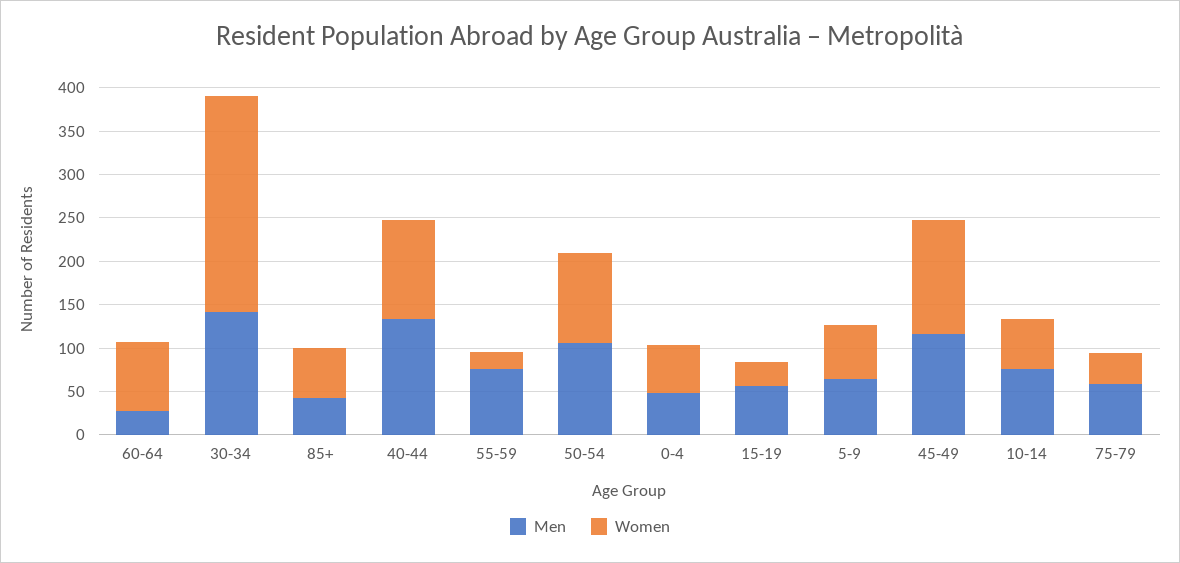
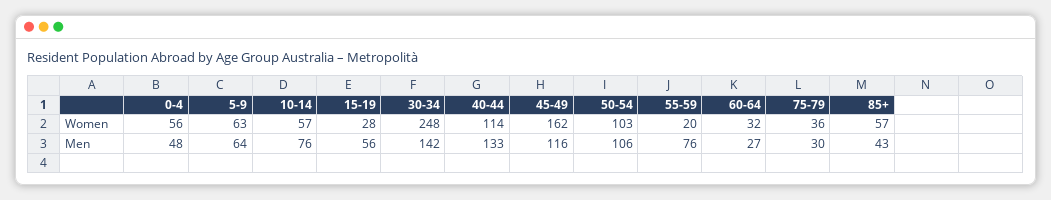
  {
    "Men": {
      "60-64": 27,
      "30-34": 142,
      "85+": 43,
      "40-44": 133,
      "55-59": 76,
      "50-54": 106,
      "0-4": 48,
      "15-19": 56,
      "5-9": 64,
      "45-49": 116,
      "10-14": 76,
-     "75-79": 60
+     "75-79": 30
    },
    "Women": {
-     "60-64": 80,
+     "60-64": 32,
      "30-34": 248,
      "85+": 57,
      "40-44": 114,
      "55-59": 20,
      "50-54": 103,
      "0-4": 56,
      "15-19": 28,
      "5-9": 63,
-     "45-49": 130,
+     "45-49": 162,
      "10-14": 57,
      "75-79": 36
    }
  }

